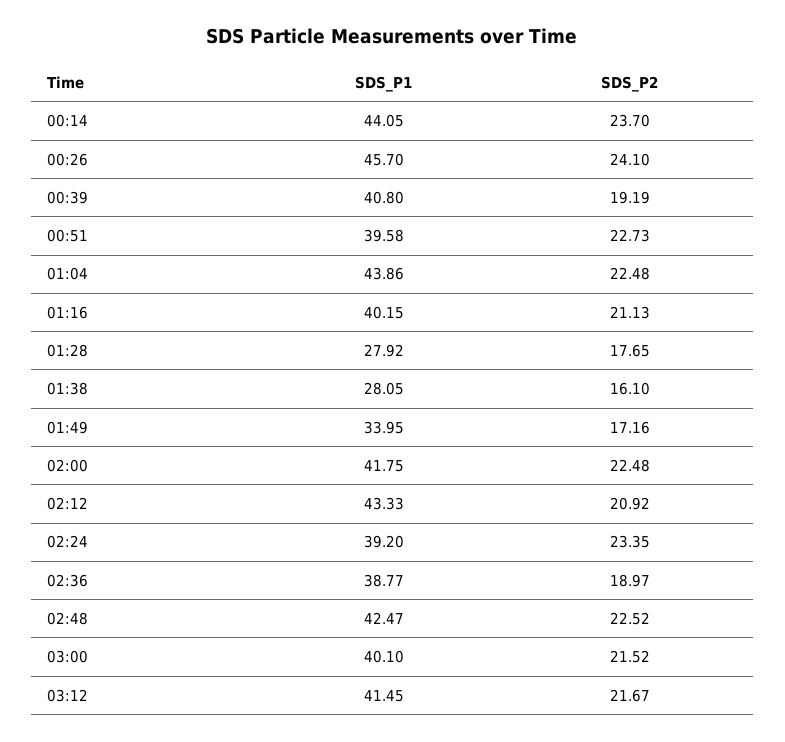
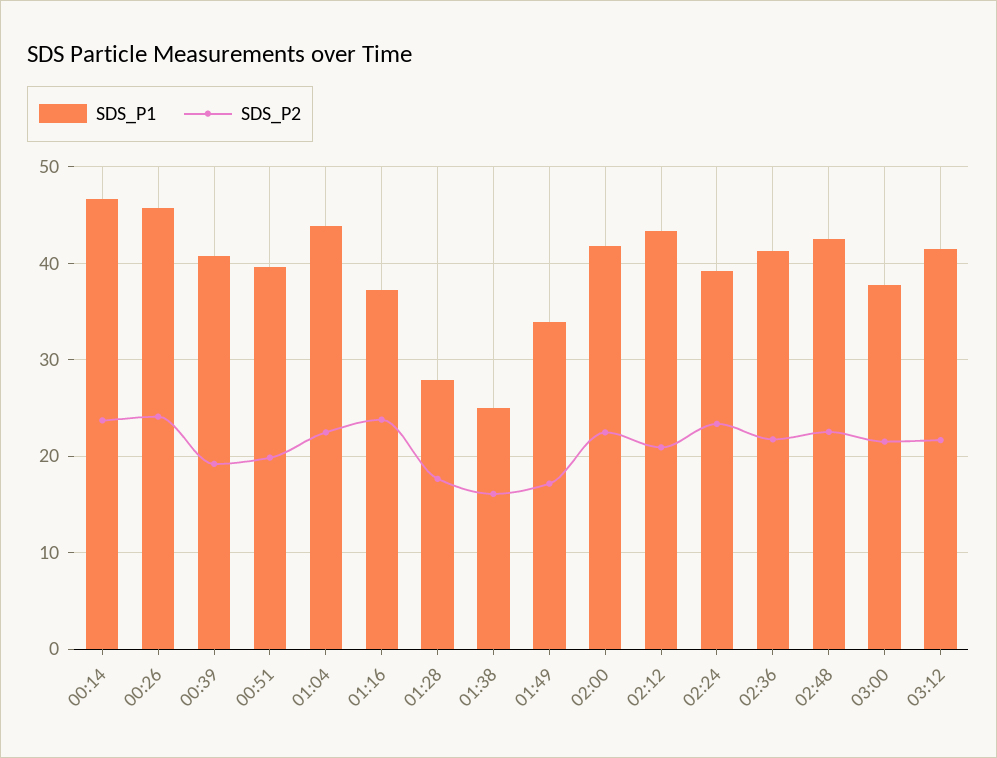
  {
    "SDS_P1": {
-     "00:14": 44.05,
+     "00:14": 47,
      "00:26": 45.7,
      "00:39": 40.8,
      "00:51": 39.58,
      "01:04": 43.86,
-     "01:16": 40.15,
+     "01:16": 37,
      "01:28": 27.92,
-     "01:38": 28.05,
+     "01:38": 25,
      "01:49": 33.95,
      "02:00": 41.75,
      "02:12": 43.33,
      "02:24": 39.2,
-     "02:36": 38.77,
+     "02:36": 41,
      "02:48": 42.47,
-     "03:00": 40.1,
+     "03:00": 38,
      "03:12": 41.45
    },
    "SDS_P2": {
      "00:14": 23.7,
      "00:26": 24.1,
      "00:39": 19.19,
-     "00:51": 22.73,
+     "00:51": 20,
      "01:04": 22.48,
-     "01:16": 21.13,
+     "01:16": 24,
      "01:28": 17.65,
      "01:38": 16.1,
      "01:49": 17.16,
      "02:00": 22.48,
      "02:12": 20.92,
      "02:24": 23.35,
-     "02:36": 18.97,
+     "02:36": 22,
      "02:48": 22.52,
      "03:00": 21.52,
      "03:12": 21.67
    }
  }

